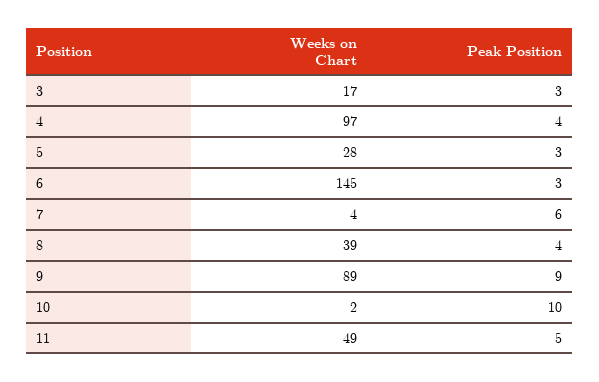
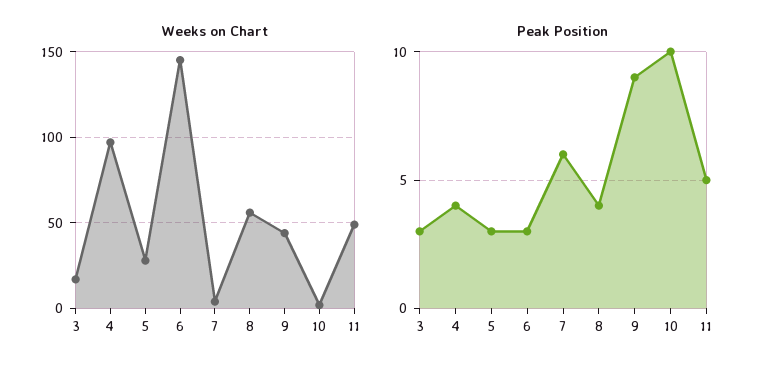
  {
    "Weeks on Chart": {
      "3": 17,
      "4": 97,
      "5": 28,
      "6": 145,
      "7": 4,
-     "8": 39,
+     "8": 55,
-     "9": 89,
+     "9": 45,
      "10": 2,
      "11": 49
    },
    "Peak Position": {
      "3": 3,
      "4": 4,
      "5": 3,
      "6": 3,
      "7": 6,
      "8": 4,
      "9": 9,
      "10": 10,
      "11": 5
    }
  }

